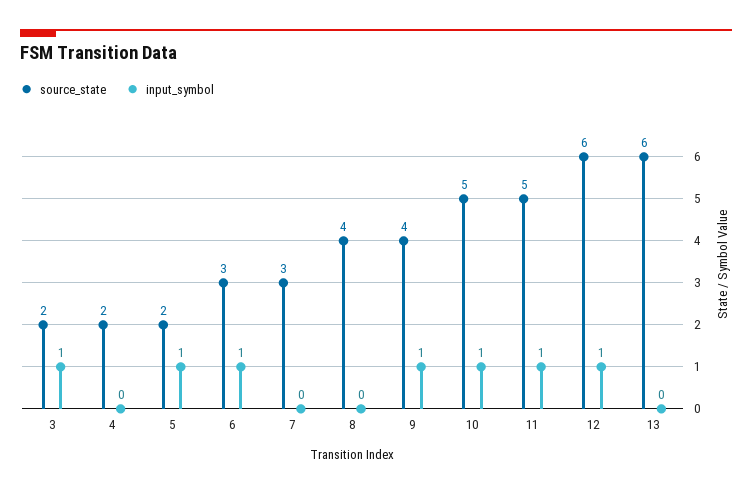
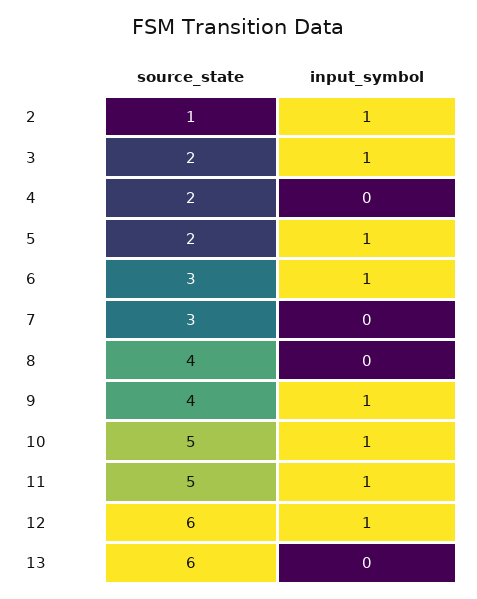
  {
    "source_state": {
      "3": 2,
      "4": 2,
      "5": 2,
      "6": 3,
      "7": 3,
      "8": 4,
      "9": 4,
      "10": 5,
      "11": 5,
      "12": 6,
-     "13": 6
+     "13": 6,
+     "2": 1
    },
    "input_symbol": {
      "3": 1,
      "4": 0,
      "5": 1,
      "6": 1,
      "7": 0,
      "8": 0,
      "9": 1,
      "10": 1,
      "11": 1,
      "12": 1,
-     "13": 0
+     "13": 0,
+     "2": 1
    }
  }

